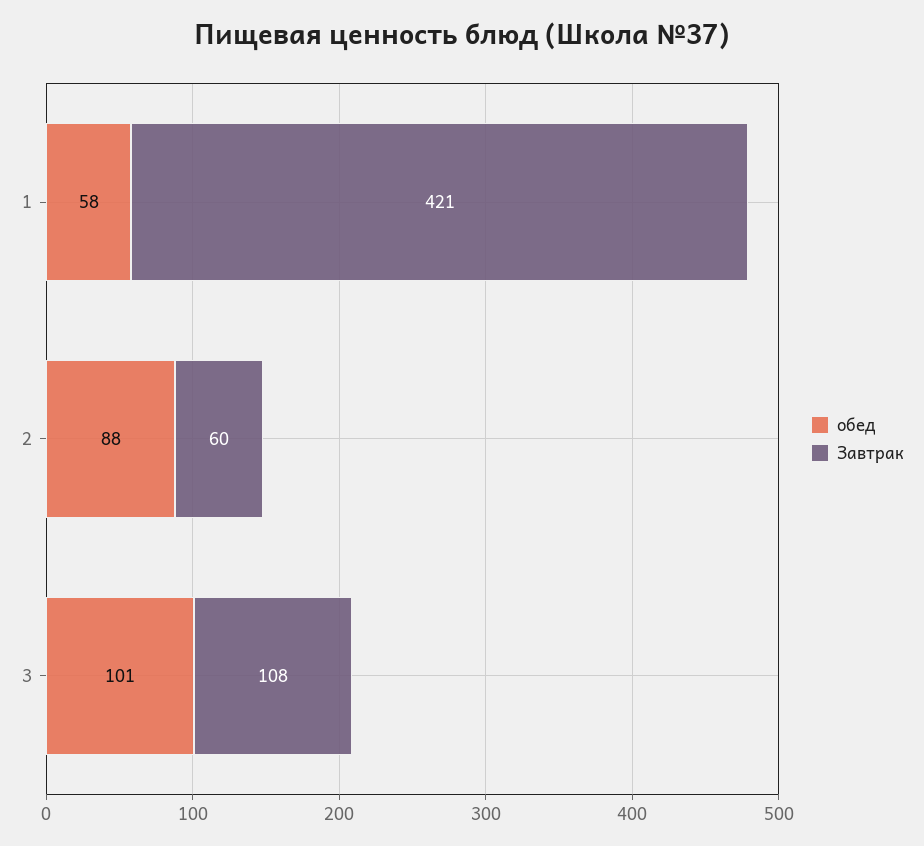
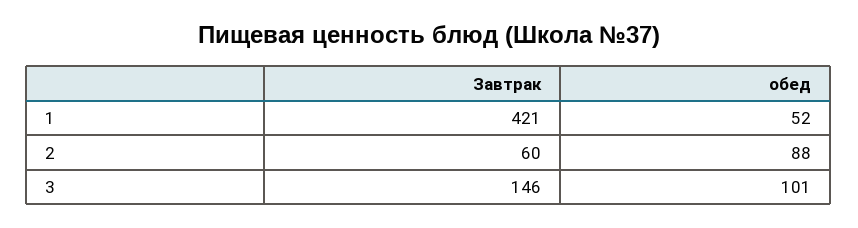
  {
    "обед": {
-     "1": 58,
+     "1": 52,
      "2": 88,
      "3": 101
    },
    "Завтрак": {
      "1": 421,
      "2": 60,
-     "3": 108
+     "3": 146
    }
  }

